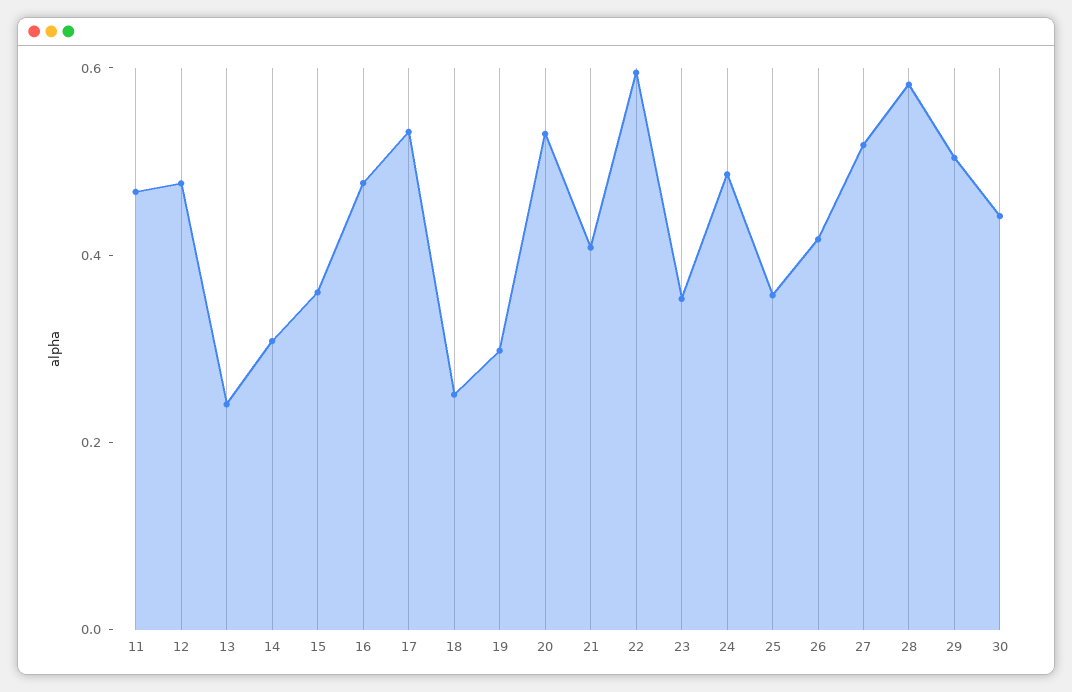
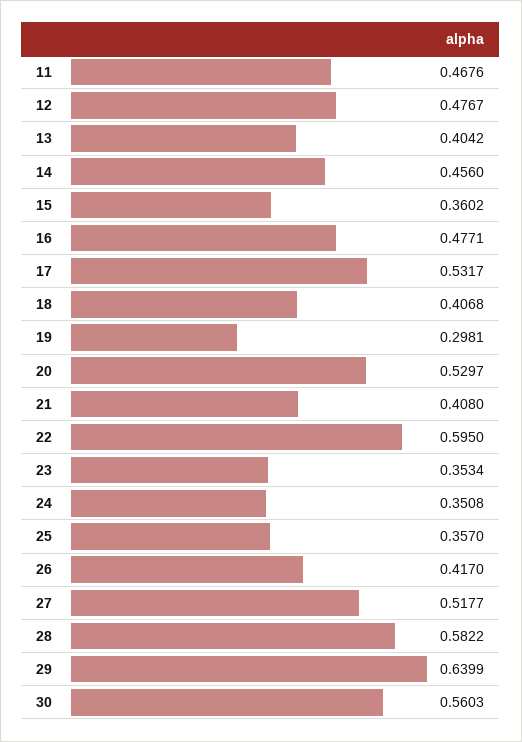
  {
    "11": 0.4676,
    "12": 0.4767,
-   "13": 0.25,
+   "13": 0.4042,
-   "14": 0.3,
+   "14": 0.456,
    "15": 0.3602,
    "16": 0.4771,
    "17": 0.5317,
-   "18": 0.25,
+   "18": 0.4068,
    "19": 0.2981,
    "20": 0.5297,
    "21": 0.408,
    "22": 0.595,
    "23": 0.3534,
-   "24": 0.5,
+   "24": 0.3508,
    "25": 0.357,
    "26": 0.417,
    "27": 0.5177,
    "28": 0.5822,
-   "29": 0.5,
+   "29": 0.6399,
-   "30": 0.45
+   "30": 0.5603
  }

